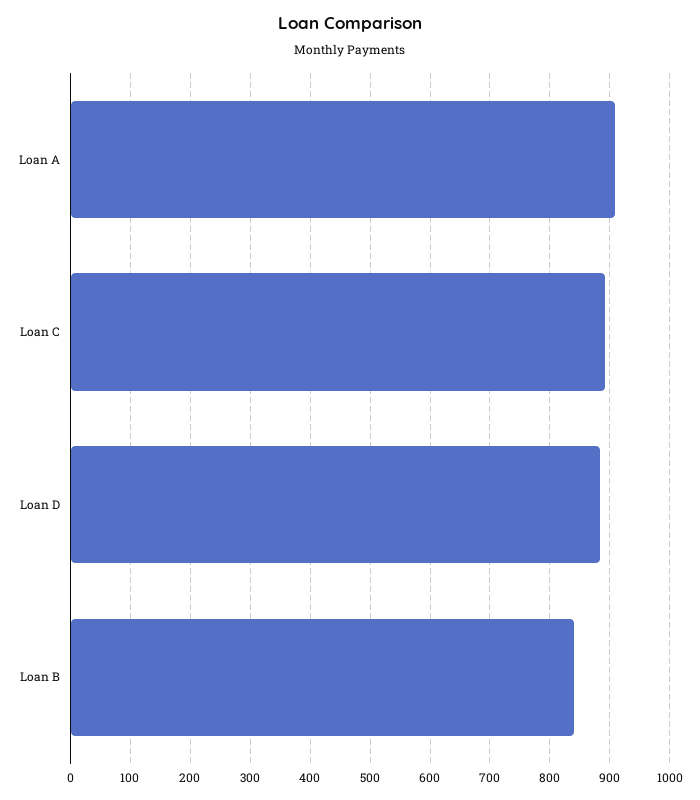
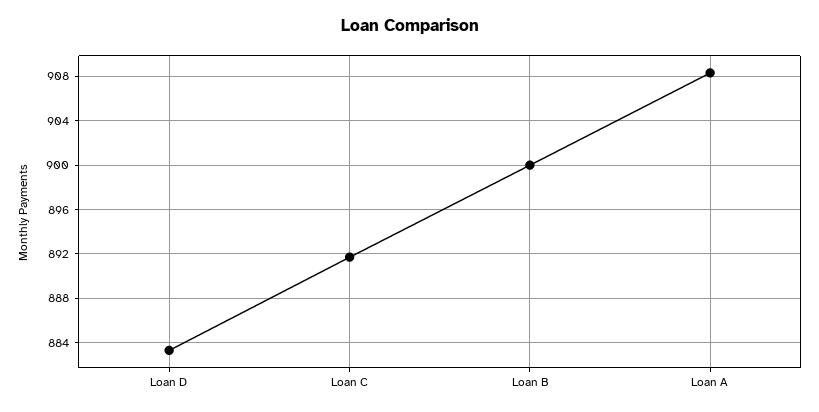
  {
    "Loan A": 908,
    "Loan C": 892,
    "Loan D": 883,
-   "Loan B": 840
+   "Loan B": 900
  }

